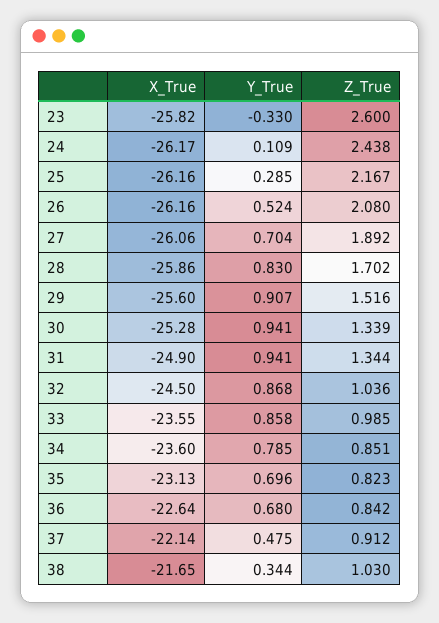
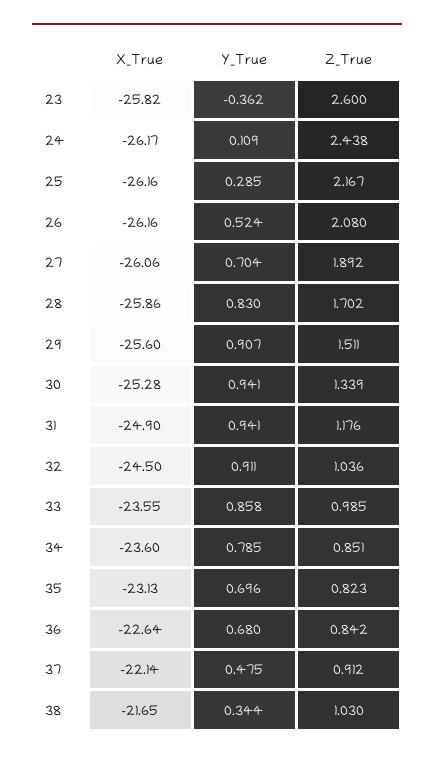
  {
    "X_True": {
      "23": -25.82,
      "24": -26.17,
      "25": -26.16,
      "26": -26.16,
      "27": -26.06,
      "28": -25.86,
      "29": -25.6,
      "30": -25.28,
      "31": -24.9,
      "32": -24.5,
      "33": -23.55,
      "34": -23.6,
      "35": -23.13,
      "36": -22.64,
      "37": -22.14,
      "38": -21.65
    },
    "Y_True": {
-     "23": -0.33,
+     "23": -0.362,
      "24": 0.109,
      "25": 0.285,
      "26": 0.524,
      "27": 0.704,
      "28": 0.83,
      "29": 0.907,
      "30": 0.941,
      "31": 0.941,
-     "32": 0.868,
+     "32": 0.911,
      "33": 0.858,
      "34": 0.785,
      "35": 0.696,
      "36": 0.68,
      "37": 0.475,
      "38": 0.344
    },
    "Z_True": {
      "23": 2.6,
      "24": 2.438,
      "25": 2.167,
      "26": 2.08,
      "27": 1.892,
      "28": 1.702,
-     "29": 1.516,
+     "29": 1.511,
      "30": 1.339,
-     "31": 1.344,
+     "31": 1.176,
      "32": 1.036,
      "33": 0.985,
      "34": 0.851,
      "35": 0.823,
      "36": 0.842,
      "37": 0.912,
      "38": 1.03
    }
  }

